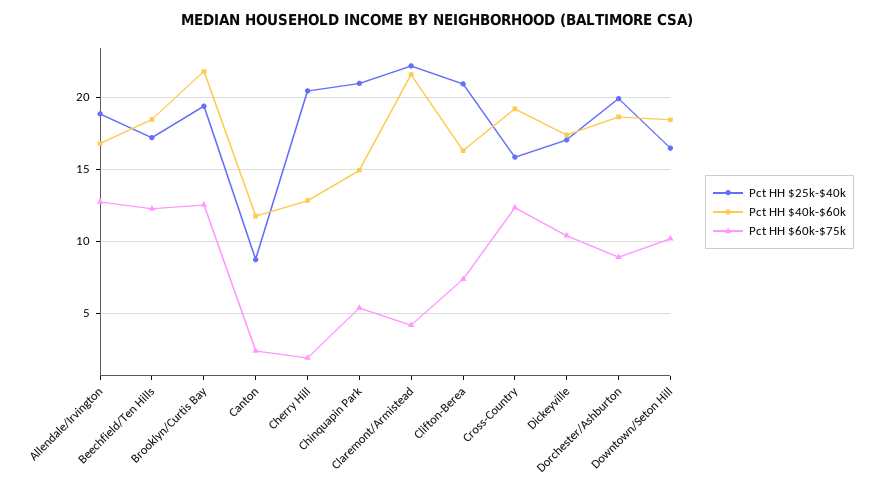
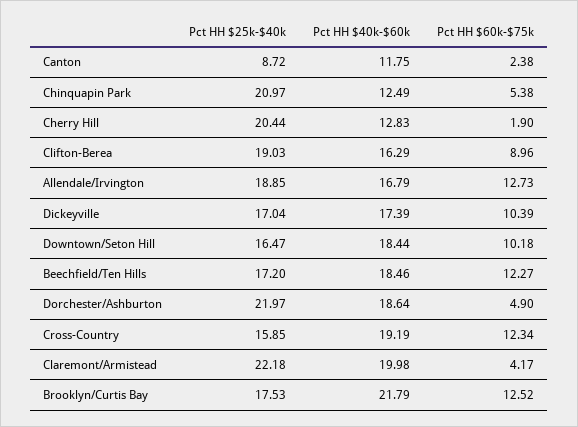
  {
    "Pct HH $25k-$40k": {
      "Allendale/Irvington": 18.85,
      "Beechfield/Ten Hills": 17.2,
-     "Brooklyn/Curtis Bay": 19.5,
+     "Brooklyn/Curtis Bay": 17.53,
      "Canton": 8.72,
      "Cherry Hill": 20.44,
      "Chinquapin Park": 20.97,
      "Claremont/Armistead": 22.18,
-     "Clifton-Berea": 21,
+     "Clifton-Berea": 19.03,
      "Cross-Country": 15.85,
      "Dickeyville": 17.04,
-     "Dorchester/Ashburton": 20,
+     "Dorchester/Ashburton": 21.97,
      "Downtown/Seton Hill": 16.47
    },
    "Pct HH $40k-$60k": {
      "Allendale/Irvington": 16.79,
      "Beechfield/Ten Hills": 18.46,
      "Brooklyn/Curtis Bay": 21.79,
      "Canton": 11.75,
      "Cherry Hill": 12.83,
-     "Chinquapin Park": 15,
+     "Chinquapin Park": 12.49,
-     "Claremont/Armistead": 21.5,
+     "Claremont/Armistead": 19.98,
      "Clifton-Berea": 16.29,
      "Cross-Country": 19.19,
      "Dickeyville": 17.39,
      "Dorchester/Ashburton": 18.64,
      "Downtown/Seton Hill": 18.44
    },
    "Pct HH $60k-$75k": {
      "Allendale/Irvington": 12.73,
      "Beechfield/Ten Hills": 12.27,
      "Brooklyn/Curtis Bay": 12.52,
      "Canton": 2.38,
      "Cherry Hill": 1.9,
      "Chinquapin Park": 5.38,
      "Claremont/Armistead": 4.17,
-     "Clifton-Berea": 7.5,
+     "Clifton-Berea": 8.96,
      "Cross-Country": 12.34,
      "Dickeyville": 10.39,
-     "Dorchester/Ashburton": 9,
+     "Dorchester/Ashburton": 4.9,
      "Downtown/Seton Hill": 10.18
    }
  }

